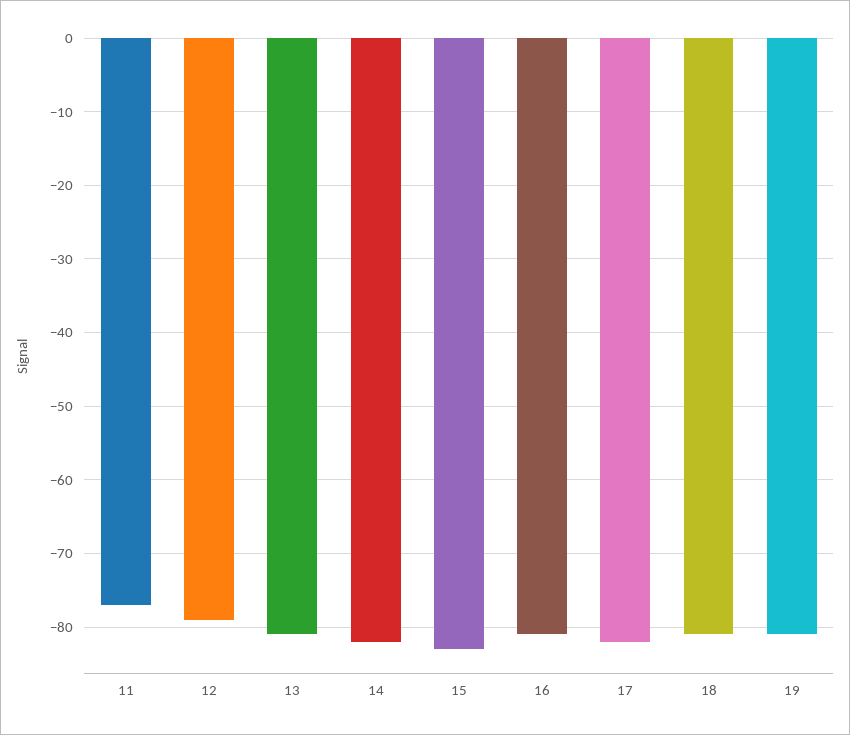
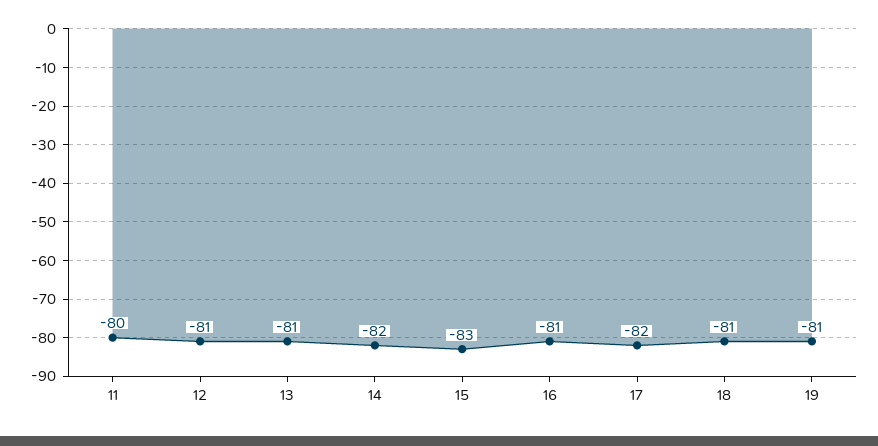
  {
-   "11": -77,
+   "11": -80,
-   "12": -79,
+   "12": -81,
    "13": -81,
    "14": -82,
    "15": -83,
    "16": -81,
    "17": -82,
    "18": -81,
    "19": -81
  }

